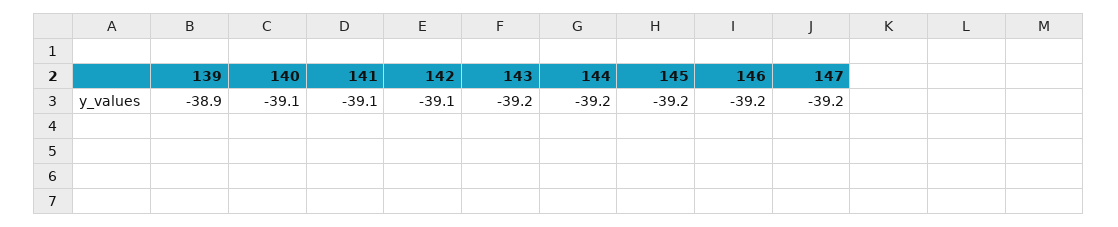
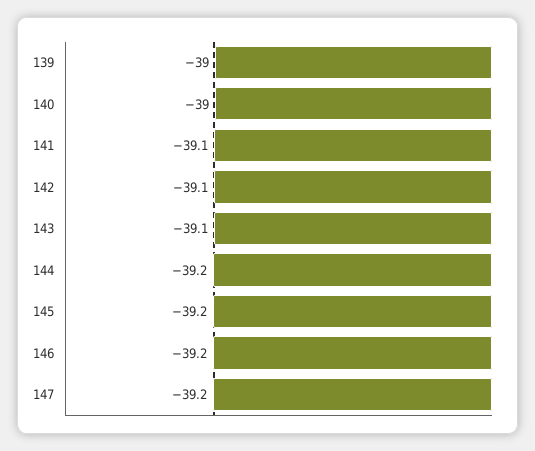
  {
-   "139": -38.9,
+   "139": -39,
-   "140": -39.1,
+   "140": -39,
    "141": -39.1,
    "142": -39.1,
-   "143": -39.2,
+   "143": -39.1,
    "144": -39.2,
    "145": -39.2,
    "146": -39.2,
    "147": -39.2
  }

